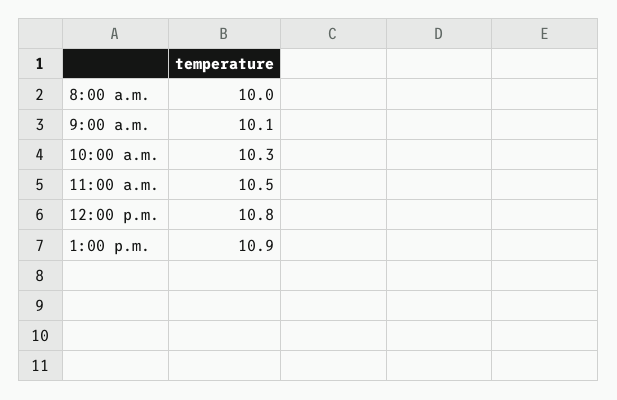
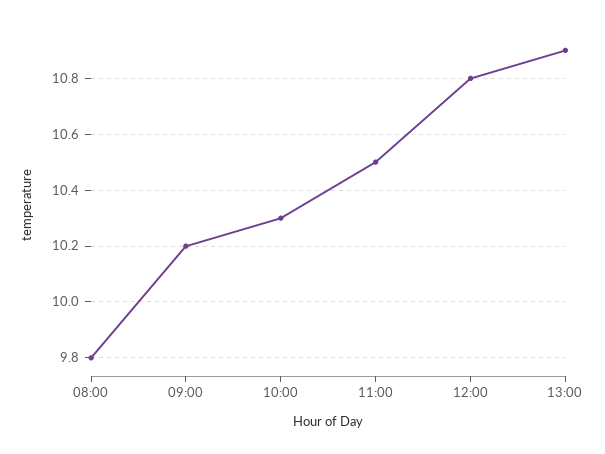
  {
-   "8:00 a.m.": 10,
+   "8:00 a.m.": 9.8,
-   "9:00 a.m.": 10.1,
+   "9:00 a.m.": 10.2,
    "10:00 a.m.": 10.3,
    "11:00 a.m.": 10.5,
    "12:00 p.m.": 10.8,
    "1:00 p.m.": 10.9
  }

